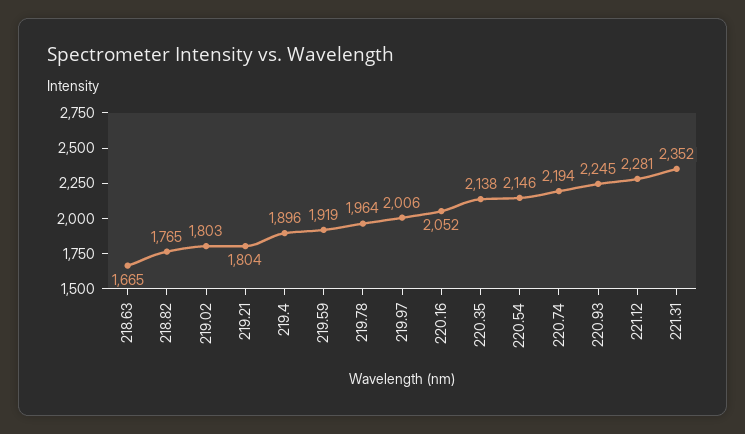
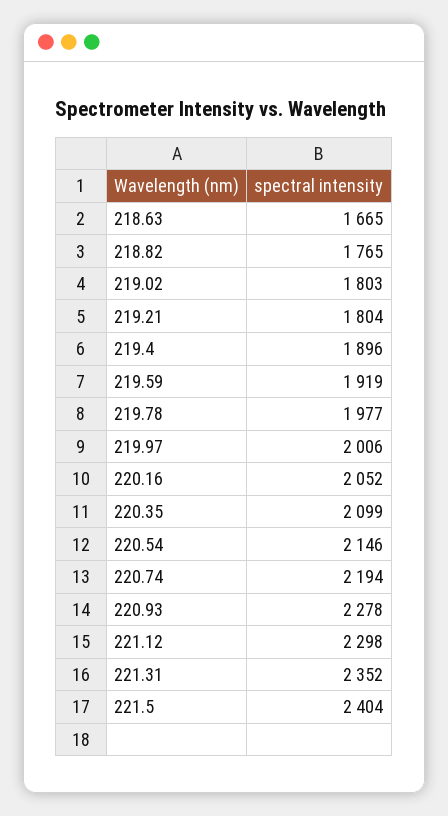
  {
    "218.63": 1665,
    "218.82": 1765,
    "219.02": 1803,
    "219.21": 1804,
    "219.4": 1896,
    "219.59": 1919,
-   "219.78": 1964,
+   "219.78": 1977,
    "219.97": 2006,
    "220.16": 2052,
-   "220.35": 2138,
+   "220.35": 2099,
    "220.54": 2146,
    "220.74": 2194,
-   "220.93": 2245,
+   "220.93": 2278,
-   "221.12": 2281,
+   "221.12": 2298,
-   "221.31": 2352
+   "221.31": 2352,
+   "221.5": 2404
  }

